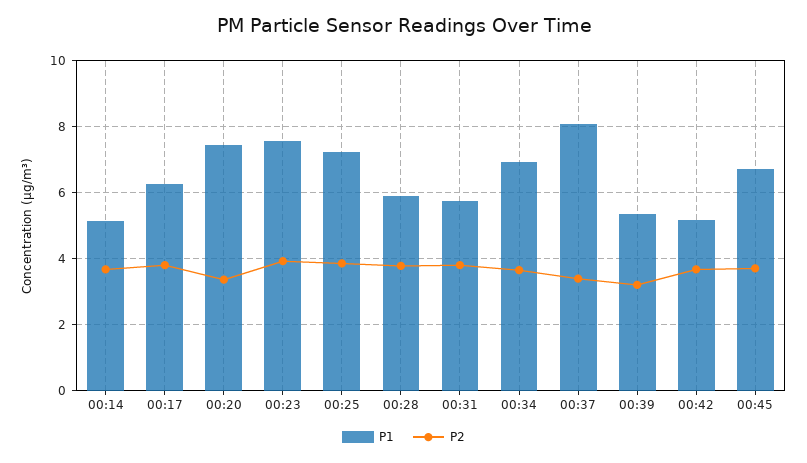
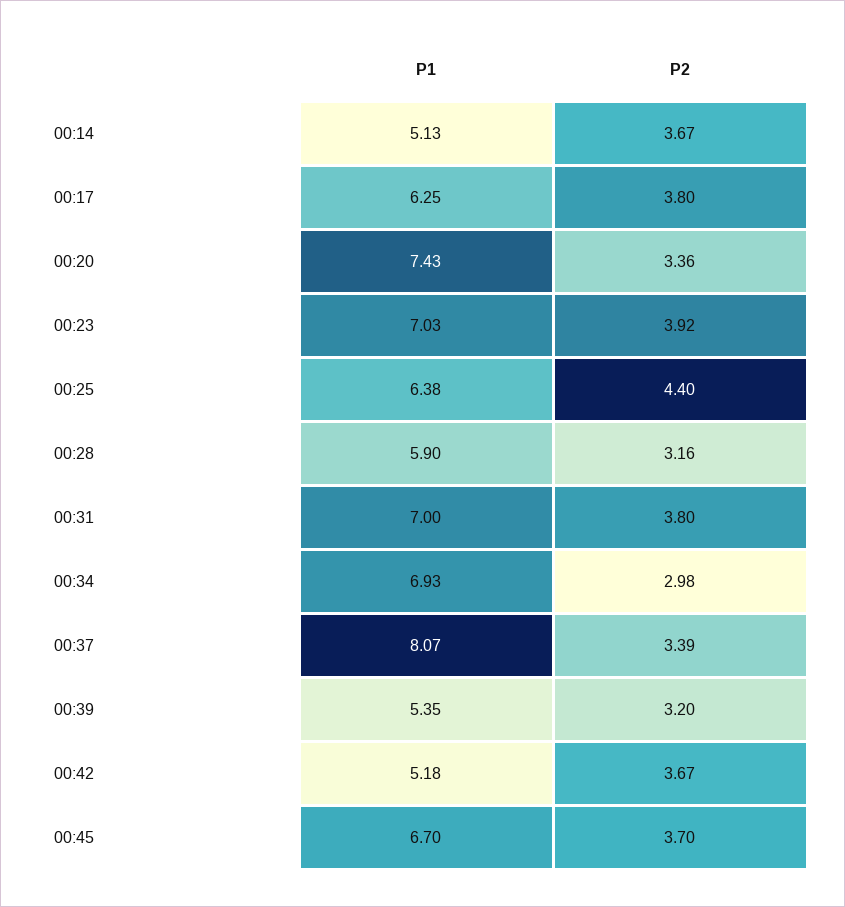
  {
    "P1": {
      "00:14": 5.13,
      "00:17": 6.25,
      "00:20": 7.43,
-     "00:23": 7.6,
+     "00:23": 7.03,
-     "00:25": 7.2,
+     "00:25": 6.38,
      "00:28": 5.9,
-     "00:31": 5.8,
+     "00:31": 7,
      "00:34": 6.93,
      "00:37": 8.07,
      "00:39": 5.35,
      "00:42": 5.18,
      "00:45": 6.7
    },
    "P2": {
      "00:14": 3.67,
      "00:17": 3.8,
      "00:20": 3.36,
      "00:23": 3.92,
-     "00:25": 3.8,
+     "00:25": 4.4,
-     "00:28": 3.8,
+     "00:28": 3.16,
      "00:31": 3.8,
-     "00:34": 3.6,
+     "00:34": 2.98,
      "00:37": 3.39,
      "00:39": 3.2,
      "00:42": 3.67,
      "00:45": 3.7
    }
  }

